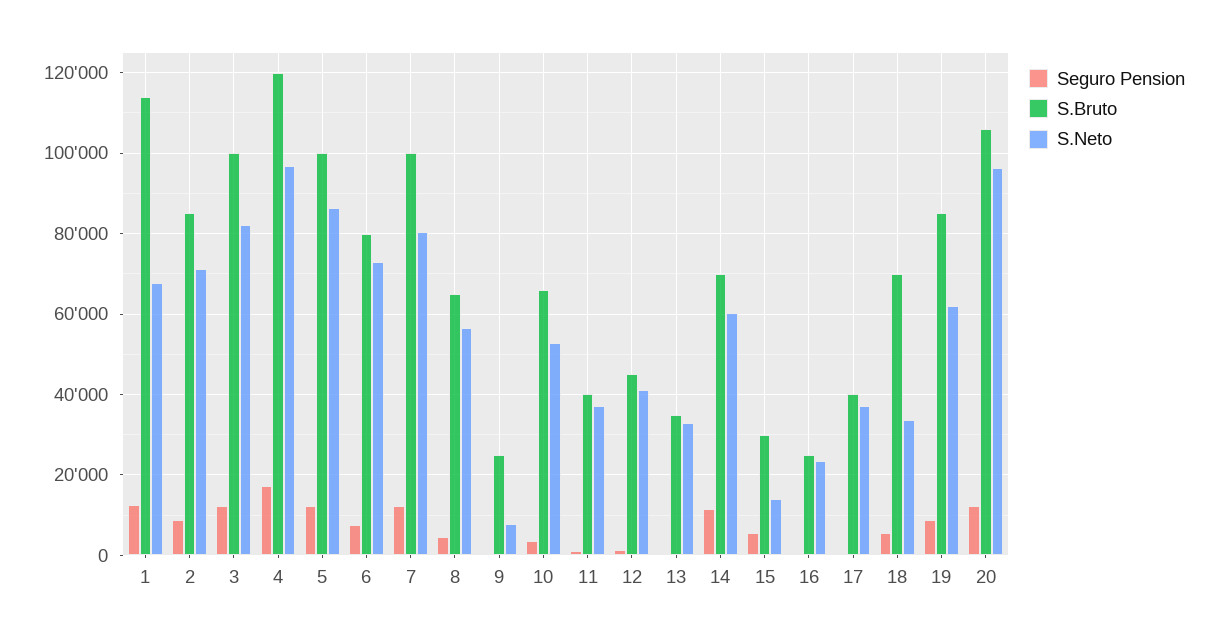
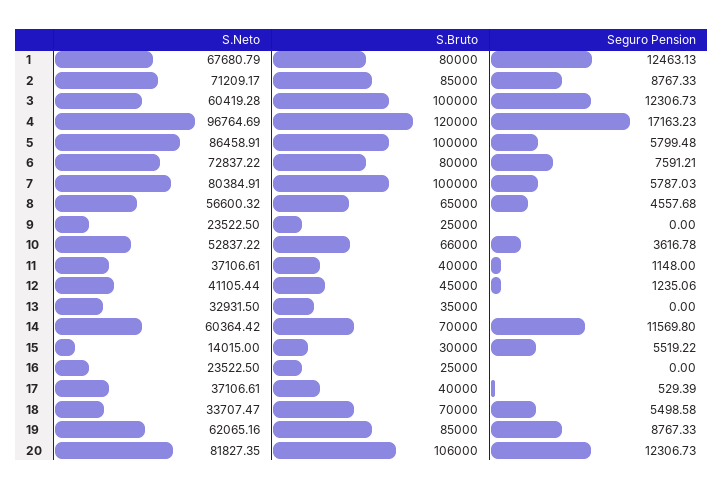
  {
    "Seguro Pension": {
      "1": 12463.13,
      "2": 8767.33,
      "3": 12306.73,
      "4": 17163.23,
-     "5": 12000,
+     "5": 5799.48,
      "6": 7591.21,
-     "7": 12000,
+     "7": 5787.03,
      "8": 4557.68,
      "9": 0,
      "10": 3616.78,
      "11": 1148,
      "12": 1235.06,
      "13": 0,
      "14": 11569.8,
      "15": 5519.22,
      "16": 0,
      "17": 529.39,
      "18": 5498.58,
      "19": 8767.33,
      "20": 12306.73
    },
    "S.Bruto": {
-     "1": 114000,
+     "1": 80000,
      "2": 85000,
      "3": 100000,
      "4": 120000,
      "5": 100000,
      "6": 80000,
      "7": 100000,
      "8": 65000,
      "9": 25000,
      "10": 66000,
      "11": 40000,
      "12": 45000,
      "13": 35000,
      "14": 70000,
      "15": 30000,
      "16": 25000,
      "17": 40000,
      "18": 70000,
      "19": 85000,
      "20": 106000
    },
    "S.Neto": {
      "1": 67680.79,
      "2": 71209.17,
-     "3": 82000,
+     "3": 60419.28,
      "4": 96764.69,
      "5": 86458.91,
      "6": 72837.22,
      "7": 80384.91,
      "8": 56600.32,
-     "9": 8000,
+     "9": 23522.5,
      "10": 52837.22,
      "11": 37106.61,
      "12": 41105.44,
      "13": 32931.5,
      "14": 60364.42,
      "15": 14015,
      "16": 23522.5,
      "17": 37106.61,
      "18": 33707.47,
      "19": 62065.16,
-     "20": 96000
+     "20": 81827.35
    }
  }

